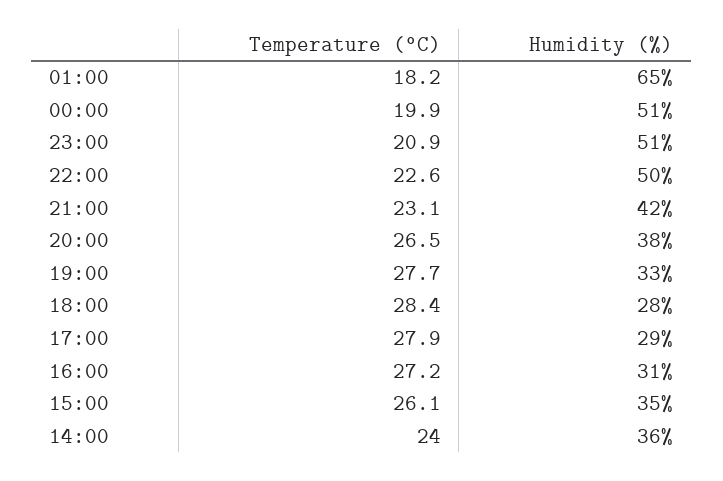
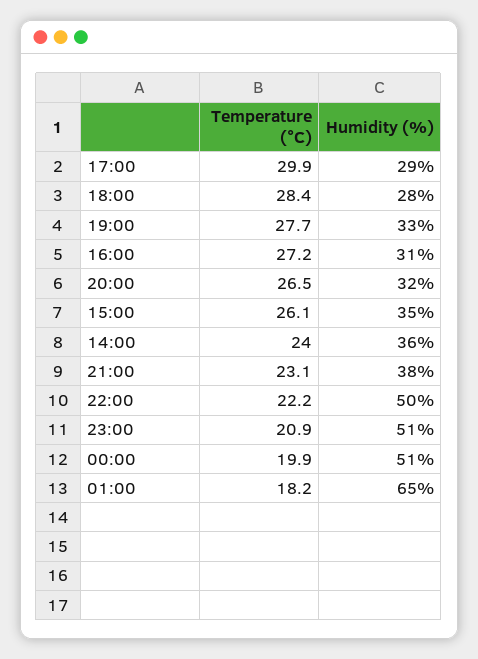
  {
    "Temperature (°C)": {
      "01:00": 18.2,
      "00:00": 19.9,
      "23:00": 20.9,
-     "22:00": 22.6,
+     "22:00": 22.2,
      "21:00": 23.1,
      "20:00": 26.5,
      "19:00": 27.7,
      "18:00": 28.4,
-     "17:00": 27.9,
+     "17:00": 29.9,
      "16:00": 27.2,
      "15:00": 26.1,
      "14:00": 24
    },
    "Humidity (%)": {
      "01:00": 65,
      "00:00": 51,
      "23:00": 51,
      "22:00": 50,
-     "21:00": 42,
+     "21:00": 38,
-     "20:00": 38,
+     "20:00": 32,
      "19:00": 33,
      "18:00": 28,
      "17:00": 29,
      "16:00": 31,
      "15:00": 35,
      "14:00": 36
    }
  }

